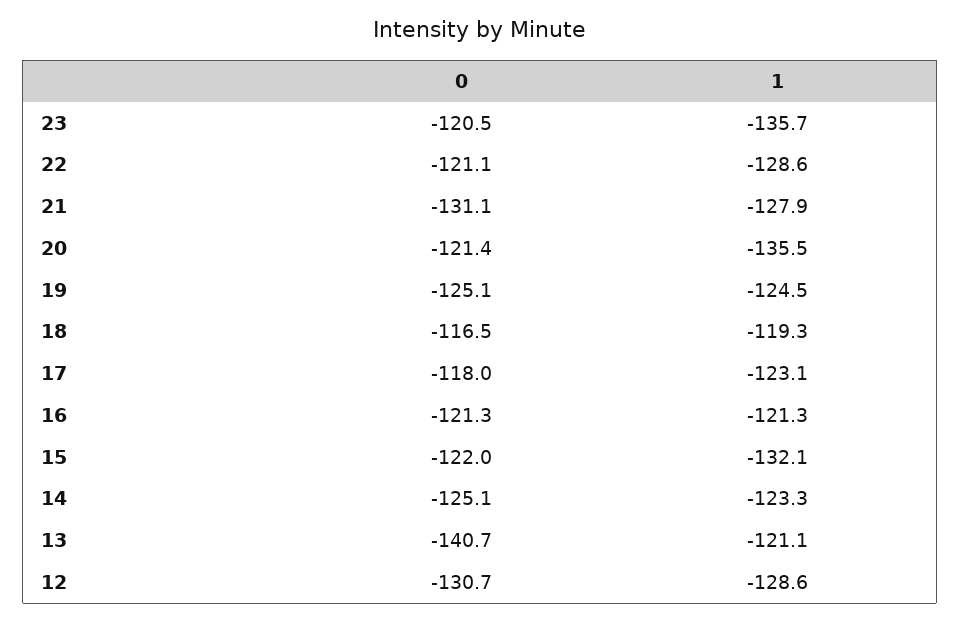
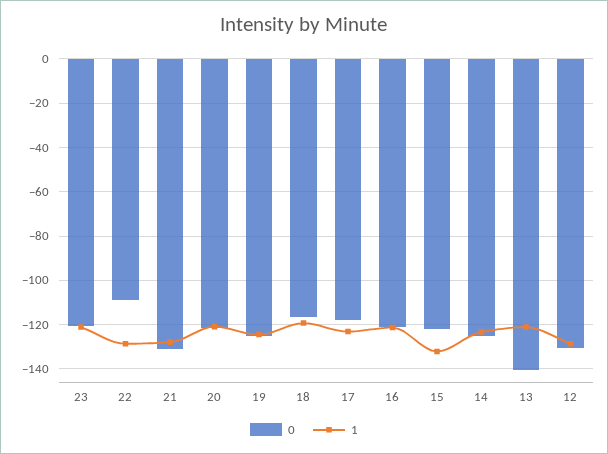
  {
    "0": {
      "23": -120.5,
-     "22": -121.1,
+     "22": -110,
      "21": -131.1,
      "20": -121.4,
      "19": -125.1,
      "18": -116.5,
      "17": -118,
      "16": -121.3,
      "15": -122,
      "14": -125.1,
      "13": -140.7,
      "12": -130.7
    },
    "1": {
-     "23": -135.7,
+     "23": -120,
      "22": -128.6,
      "21": -127.9,
-     "20": -135.5,
+     "20": -120,
      "19": -124.5,
      "18": -119.3,
      "17": -123.1,
      "16": -121.3,
      "15": -132.1,
      "14": -123.3,
      "13": -121.1,
      "12": -128.6
    }
  }

